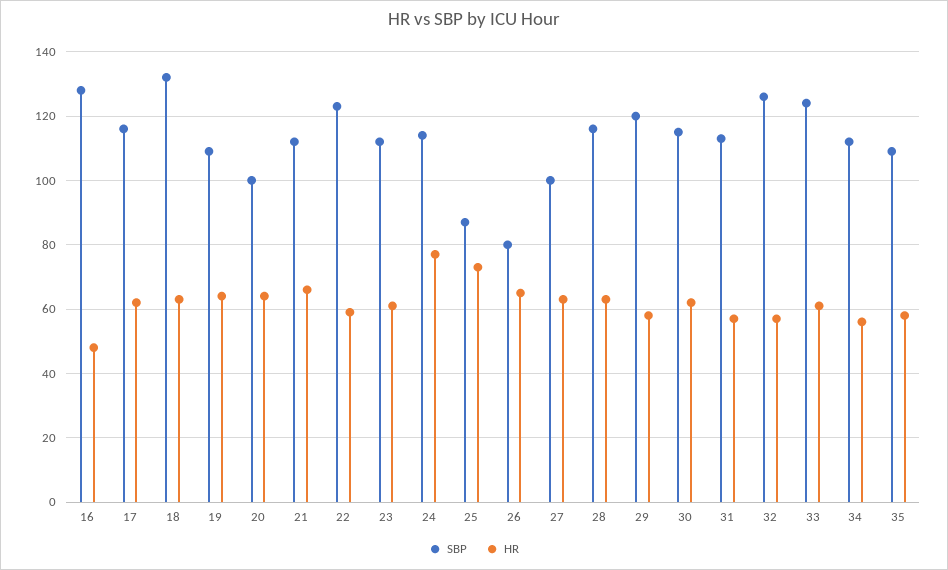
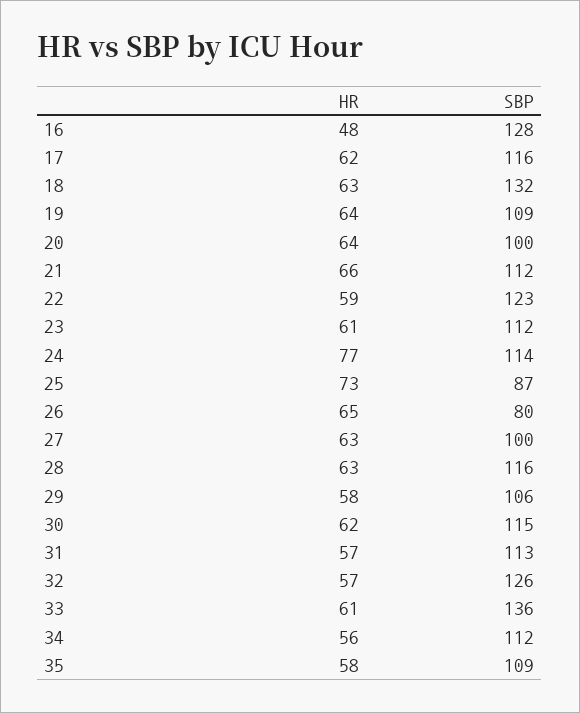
  {
    "SBP": {
      "16": 128,
      "17": 116,
      "18": 132,
      "19": 109,
      "20": 100,
      "21": 112,
      "22": 123,
      "23": 112,
      "24": 114,
      "25": 87,
      "26": 80,
      "27": 100,
      "28": 116,
-     "29": 120,
+     "29": 106,
      "30": 115,
      "31": 113,
      "32": 126,
-     "33": 125,
+     "33": 136,
      "34": 112,
      "35": 109
    },
    "HR": {
      "16": 48,
      "17": 62,
      "18": 63,
      "19": 64,
      "20": 64,
      "21": 66,
      "22": 59,
      "23": 61,
      "24": 77,
      "25": 73,
      "26": 65,
      "27": 63,
      "28": 63,
      "29": 58,
      "30": 62,
      "31": 57,
      "32": 57,
      "33": 61,
      "34": 56,
      "35": 58
    }
  }

